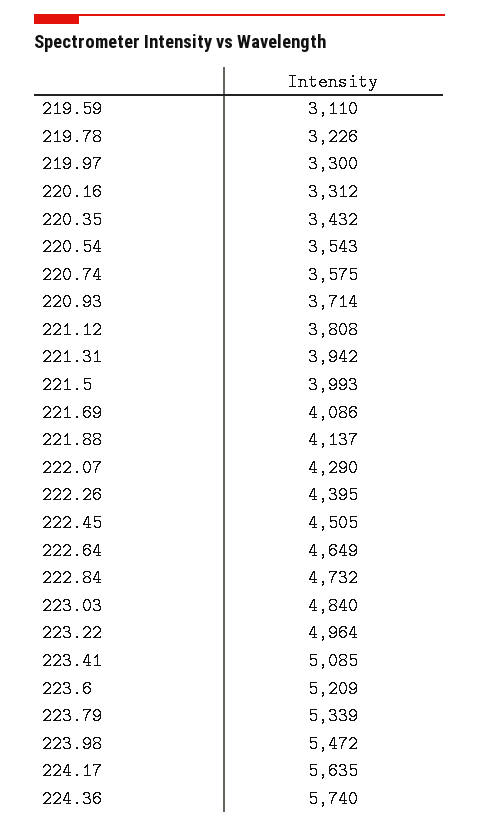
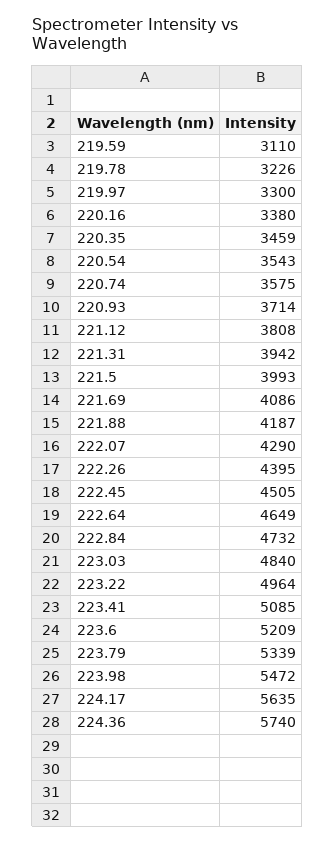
  {
    "219.59": 3110,
    "219.78": 3226,
    "219.97": 3300,
-   "220.16": 3312,
+   "220.16": 3380,
-   "220.35": 3432,
+   "220.35": 3459,
    "220.54": 3543,
    "220.74": 3575,
    "220.93": 3714,
    "221.12": 3808,
    "221.31": 3942,
    "221.5": 3993,
    "221.69": 4086,
-   "221.88": 4137,
+   "221.88": 4187,
    "222.07": 4290,
    "222.26": 4395,
    "222.45": 4505,
    "222.64": 4649,
    "222.84": 4732,
    "223.03": 4840,
    "223.22": 4964,
    "223.41": 5085,
    "223.6": 5209,
    "223.79": 5339,
    "223.98": 5472,
    "224.17": 5635,
    "224.36": 5740
  }

